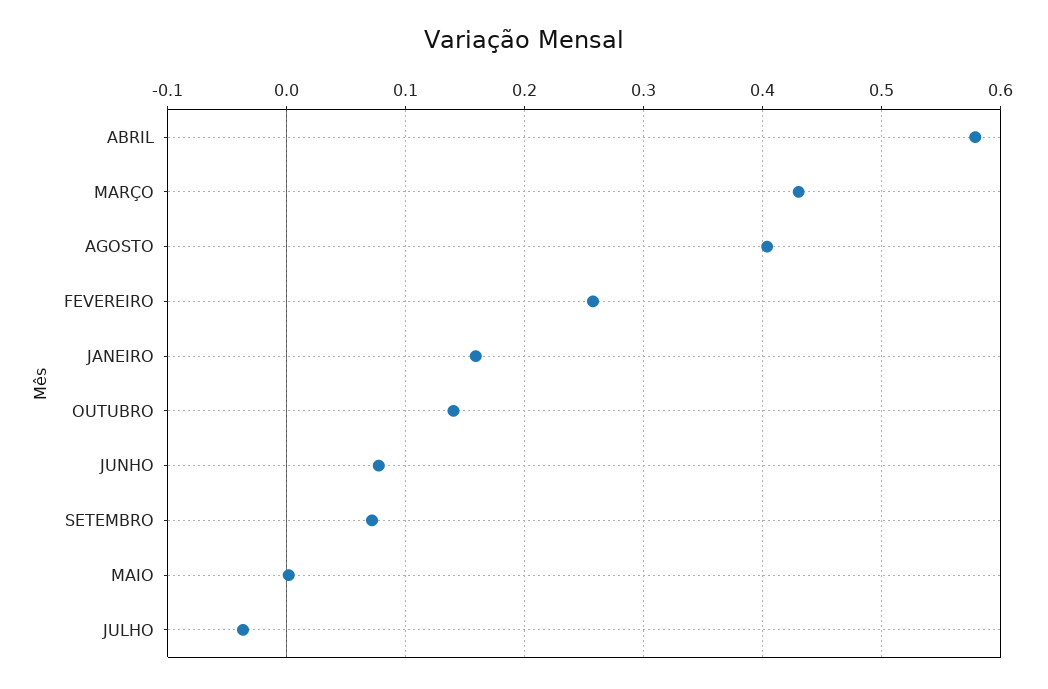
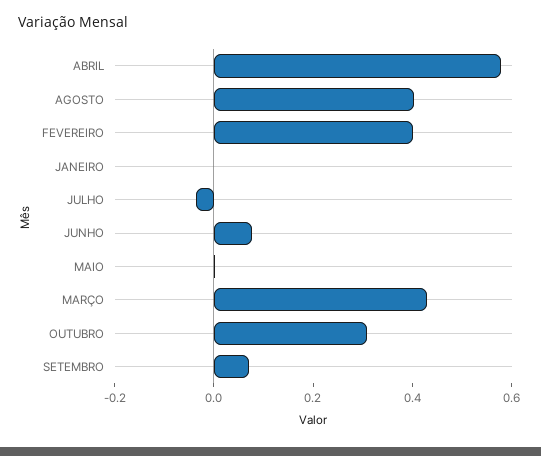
  {
    "ABRIL": 0.58,
    "MARÇO": 0.43,
    "AGOSTO": 0.4,
-   "FEVEREIRO": 0.26,
+   "FEVEREIRO": 0.4,
-   "JANEIRO": 0.16,
+   "JANEIRO": 0,
-   "OUTUBRO": 0.14,
+   "OUTUBRO": 0.3,
    "JUNHO": 0.08,
    "SETEMBRO": 0.07,
    "MAIO": 0,
    "JULHO": -0.04
  }

